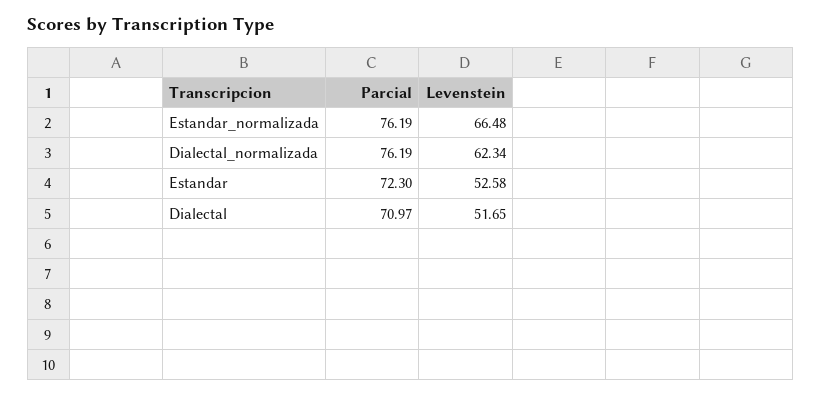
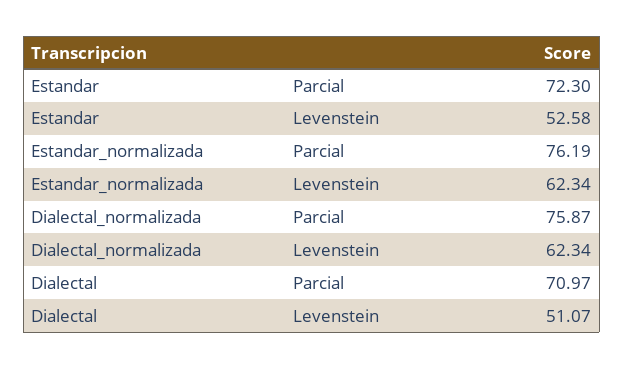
  {
    "Parcial": {
      "Estandar_normalizada": 76.19,
-     "Dialectal_normalizada": 76.19,
+     "Dialectal_normalizada": 75.87,
      "Estandar": 72.3,
      "Dialectal": 70.97
    },
    "Levenstein": {
-     "Estandar_normalizada": 66.48,
+     "Estandar_normalizada": 62.34,
      "Dialectal_normalizada": 62.34,
      "Estandar": 52.58,
-     "Dialectal": 51.65
+     "Dialectal": 51.07
    }
  }

